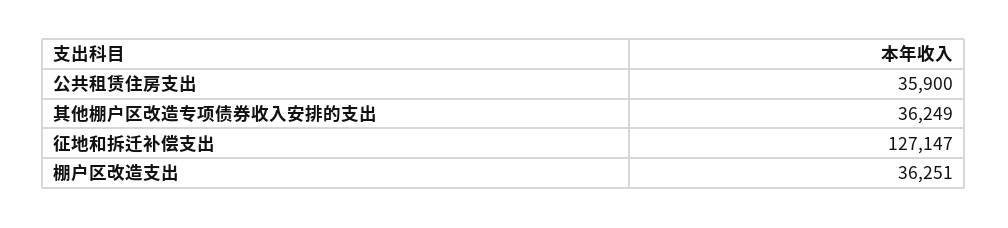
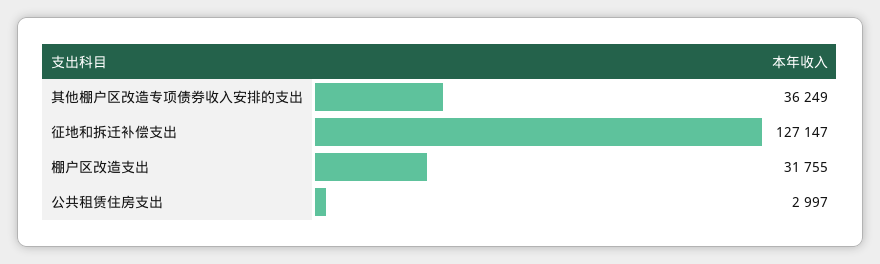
  {
-   "公共租赁住房支出": 35900,
+   "公共租赁住房支出": 2997,
    "其他棚户区改造专项债券收入安排的支出": 36249,
    "征地和拆迁补偿支出": 127147,
-   "棚户区改造支出": 36251
+   "棚户区改造支出": 31755
  }

